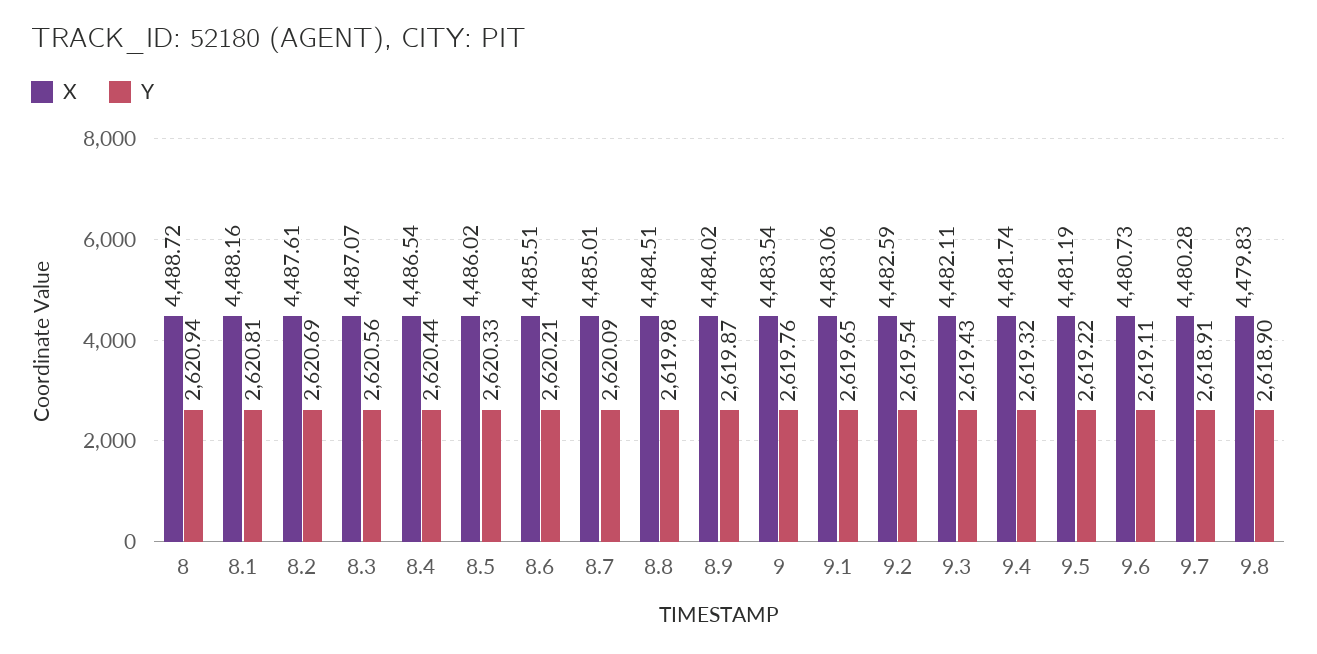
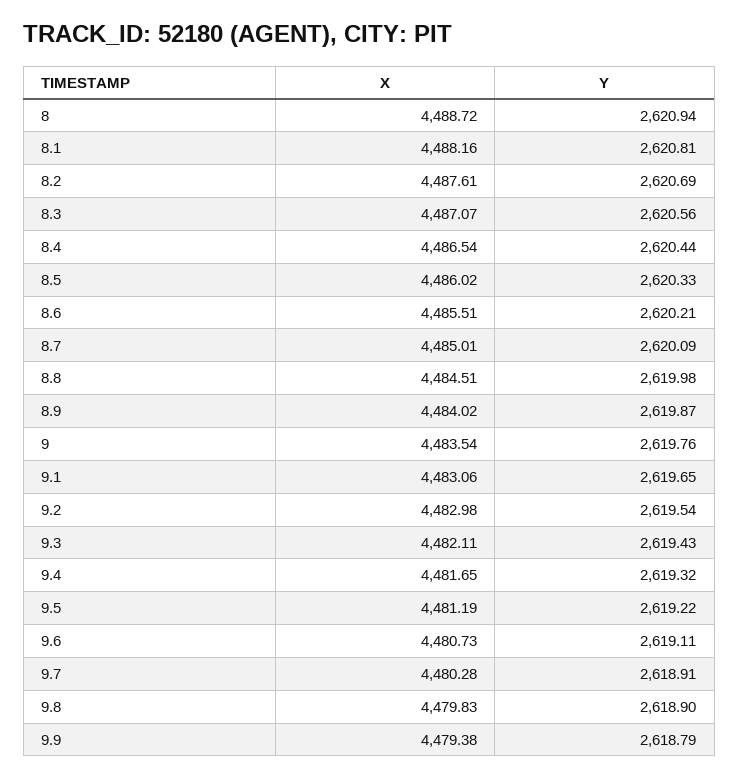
  {
    "X": {
      "8": 4488.72,
      "8.1": 4488.16,
      "8.2": 4487.61,
      "8.3": 4487.07,
      "8.4": 4486.54,
      "8.5": 4486.02,
      "8.6": 4485.51,
      "8.7": 4485.01,
      "8.8": 4484.51,
      "8.9": 4484.02,
      "9": 4483.54,
      "9.1": 4483.06,
-     "9.2": 4482.59,
+     "9.2": 4482.98,
      "9.3": 4482.11,
-     "9.4": 4481.74,
+     "9.4": 4481.65,
      "9.5": 4481.19,
      "9.6": 4480.73,
      "9.7": 4480.28,
-     "9.8": 4479.83
+     "9.8": 4479.83,
+     "9.9": 4479.38
    },
    "Y": {
      "8": 2620.94,
      "8.1": 2620.81,
      "8.2": 2620.69,
      "8.3": 2620.56,
      "8.4": 2620.44,
      "8.5": 2620.33,
      "8.6": 2620.21,
      "8.7": 2620.09,
      "8.8": 2619.98,
      "8.9": 2619.87,
      "9": 2619.76,
      "9.1": 2619.65,
      "9.2": 2619.54,
      "9.3": 2619.43,
      "9.4": 2619.32,
      "9.5": 2619.22,
      "9.6": 2619.11,
      "9.7": 2618.91,
-     "9.8": 2618.9
+     "9.8": 2618.9,
+     "9.9": 2618.79
    }
  }

